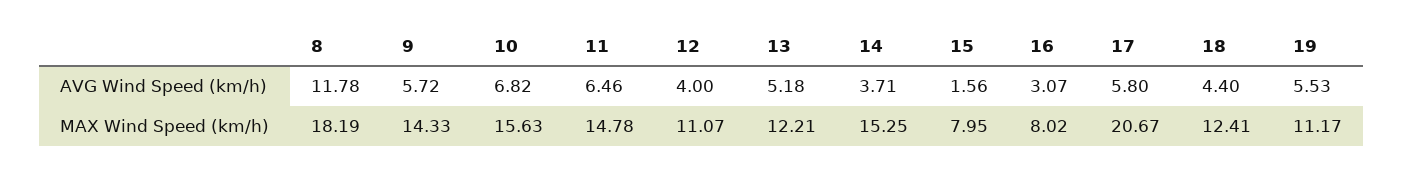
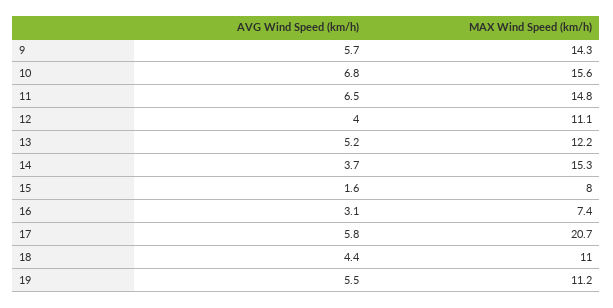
  {
-   "8": {
-     "AVG Wind Speed (km/h)": 11.78,
-     "MAX Wind Speed (km/h)": 18.19
-   },
    "9": {
      "AVG Wind Speed (km/h)": 5.72,
      "MAX Wind Speed (km/h)": 14.33
    },
    "10": {
      "AVG Wind Speed (km/h)": 6.82,
      "MAX Wind Speed (km/h)": 15.63
    },
    "11": {
      "AVG Wind Speed (km/h)": 6.46,
      "MAX Wind Speed (km/h)": 14.78
    },
    "12": {
      "AVG Wind Speed (km/h)": 4,
      "MAX Wind Speed (km/h)": 11.07
    },
    "13": {
      "AVG Wind Speed (km/h)": 5.18,
      "MAX Wind Speed (km/h)": 12.21
    },
    "14": {
      "AVG Wind Speed (km/h)": 3.71,
      "MAX Wind Speed (km/h)": 15.25
    },
    "15": {
      "AVG Wind Speed (km/h)": 1.56,
      "MAX Wind Speed (km/h)": 7.95
    },
    "16": {
      "AVG Wind Speed (km/h)": 3.07,
-     "MAX Wind Speed (km/h)": 8.02
+     "MAX Wind Speed (km/h)": 7.4
    },
    "17": {
      "AVG Wind Speed (km/h)": 5.8,
      "MAX Wind Speed (km/h)": 20.67
    },
    "18": {
      "AVG Wind Speed (km/h)": 4.4,
-     "MAX Wind Speed (km/h)": 12.41
+     "MAX Wind Speed (km/h)": 11
    },
    "19": {
      "AVG Wind Speed (km/h)": 5.53,
      "MAX Wind Speed (km/h)": 11.17
    }
  }

